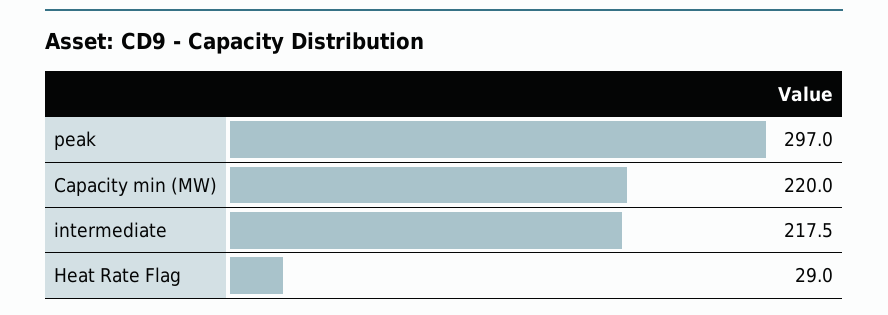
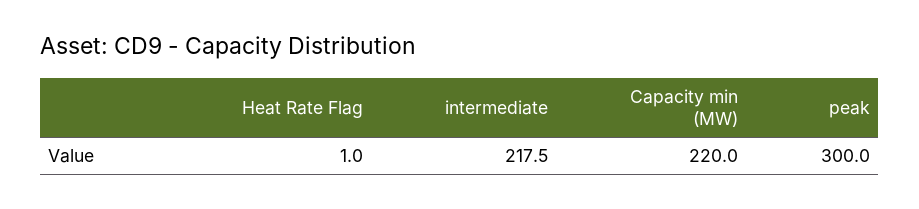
  {
-   "peak": 297,
+   "peak": 300,
    "Capacity min (MW)": 220,
    "intermediate": 217.5,
-   "Heat Rate Flag": 29
+   "Heat Rate Flag": 1
  }

